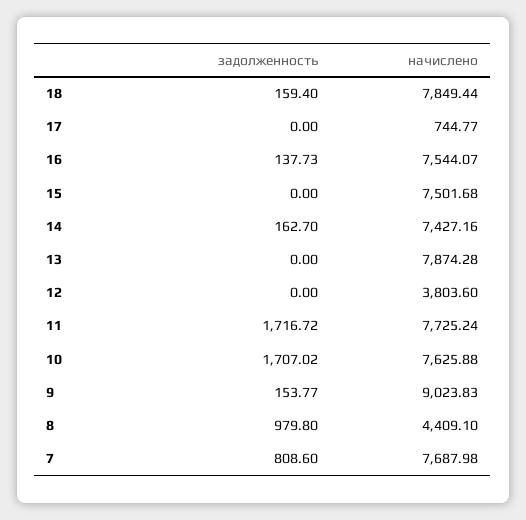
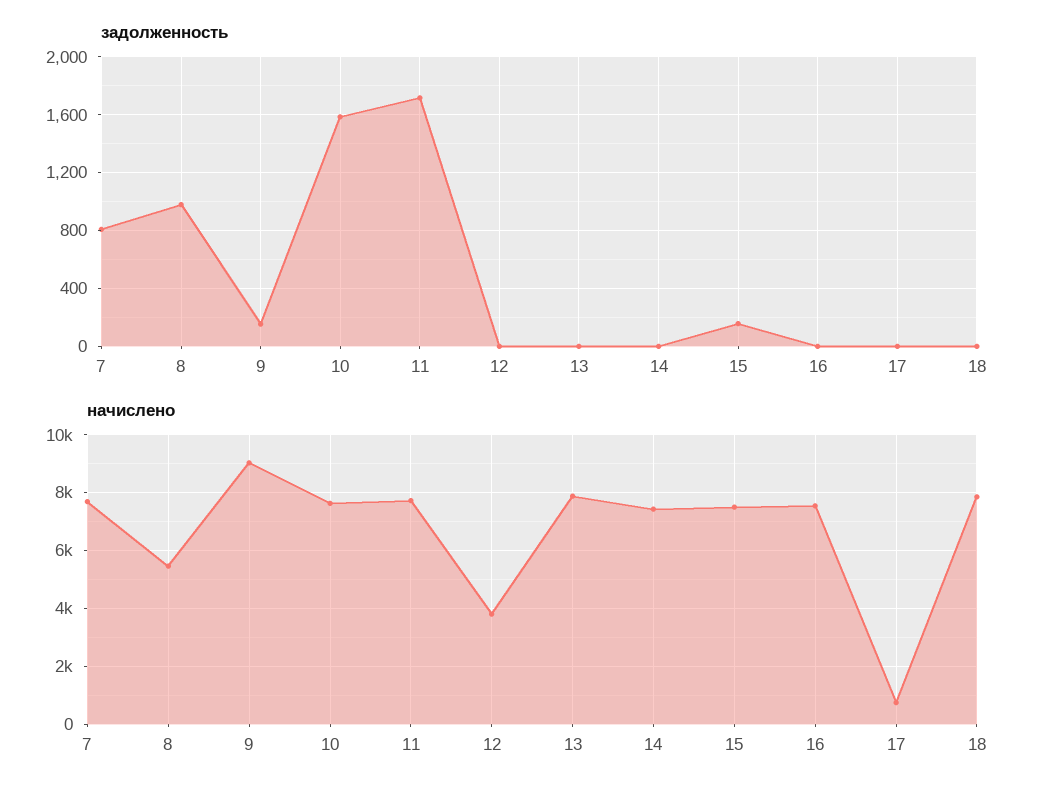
  {
    "задолженность": {
-     "18": 159.4,
+     "18": 0,
      "17": 0,
-     "16": 137.73,
+     "16": 0,
-     "15": 0,
+     "15": 150,
-     "14": 162.7,
+     "14": 0,
      "13": 0,
      "12": 0,
      "11": 1716.72,
-     "10": 1707.02,
+     "10": 1600,
      "9": 153.77,
      "8": 979.8,
      "7": 808.6
    },
    "начислено": {
      "18": 7849.44,
      "17": 744.77,
      "16": 7544.07,
      "15": 7501.68,
      "14": 7427.16,
      "13": 7874.28,
      "12": 3803.6,
      "11": 7725.24,
      "10": 7625.88,
      "9": 9023.83,
-     "8": 4409.1,
+     "8": 5500,
      "7": 7687.98
    }
  }

